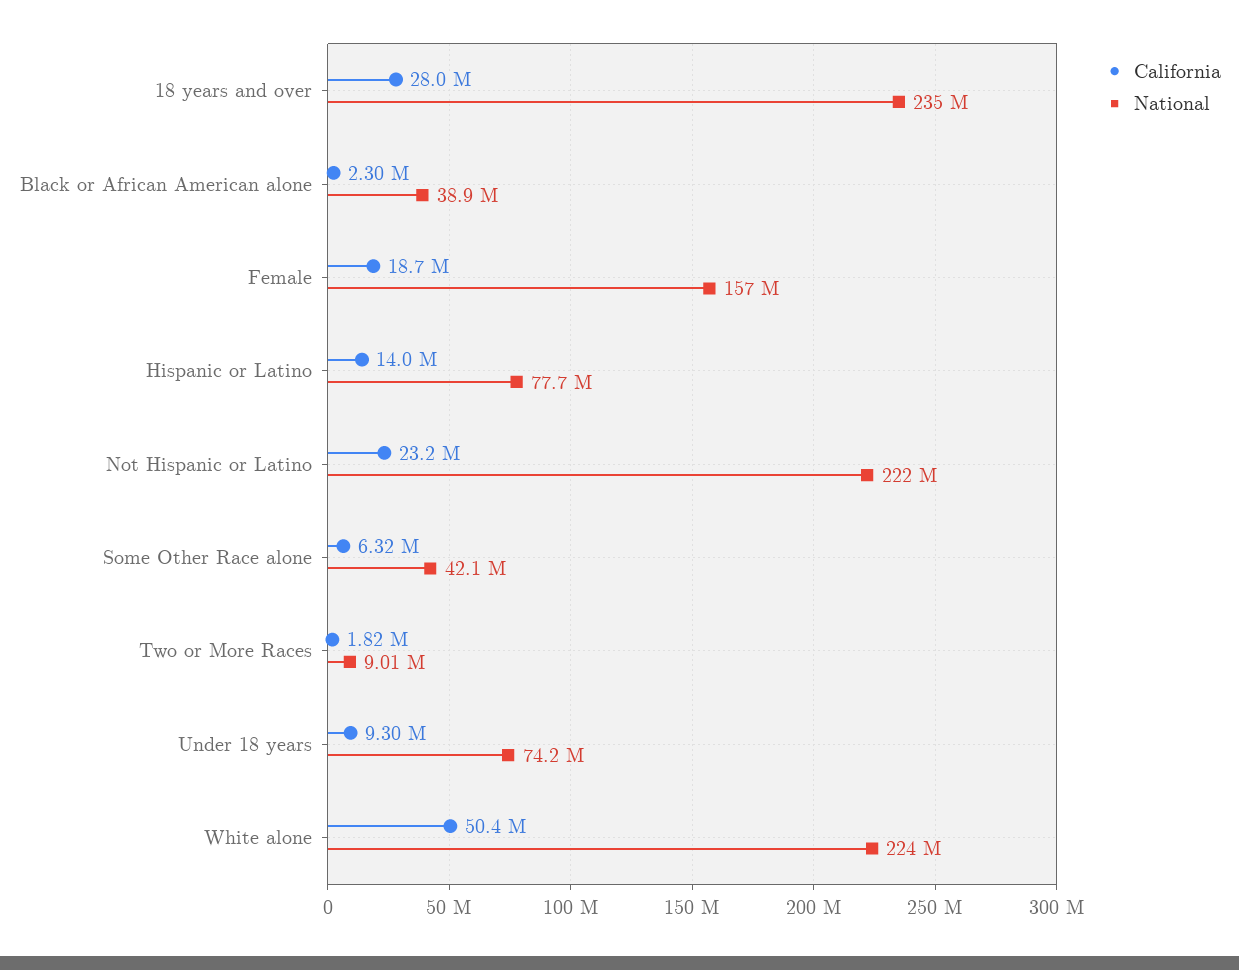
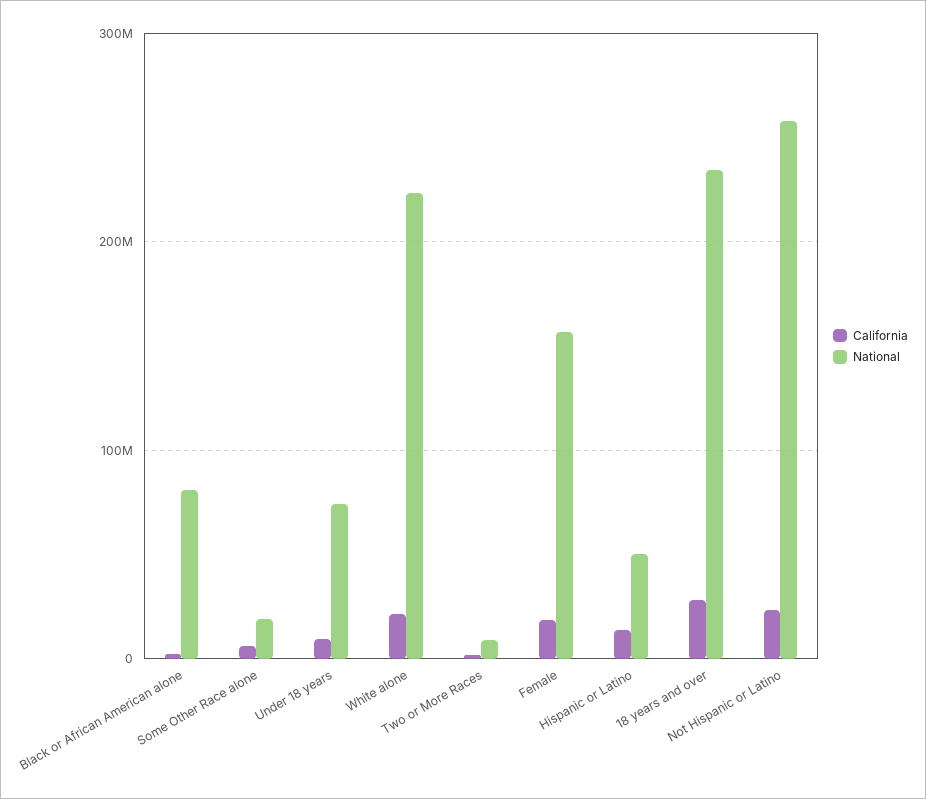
  {
    "California": {
      "18 years and over": 28000000,
      "Black or African American alone": 2300000,
      "Female": 18700000,
      "Hispanic or Latino": 14000000,
      "Not Hispanic or Latino": 23200000,
      "Some Other Race alone": 6320000,
      "Two or More Races": 1820000,
      "Under 18 years": 9300000,
-     "White alone": 50400000
+     "White alone": 20000000
    },
    "National": {
      "18 years and over": 235000000,
-     "Black or African American alone": 38900000,
+     "Black or African American alone": 80000000,
      "Female": 157000000,
-     "Hispanic or Latino": 77700000,
+     "Hispanic or Latino": 50000000,
-     "Not Hispanic or Latino": 222000000,
+     "Not Hispanic or Latino": 260000000,
-     "Some Other Race alone": 42100000,
+     "Some Other Race alone": 20000000,
      "Two or More Races": 9010000,
      "Under 18 years": 74200000,
      "White alone": 224000000
    }
  }

